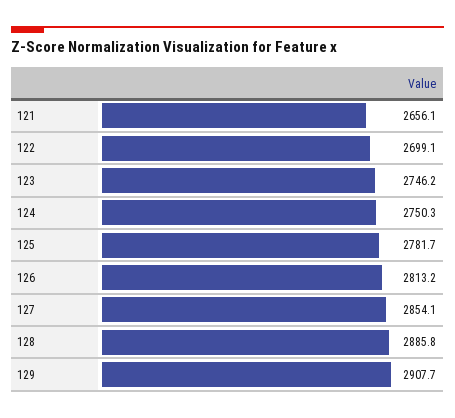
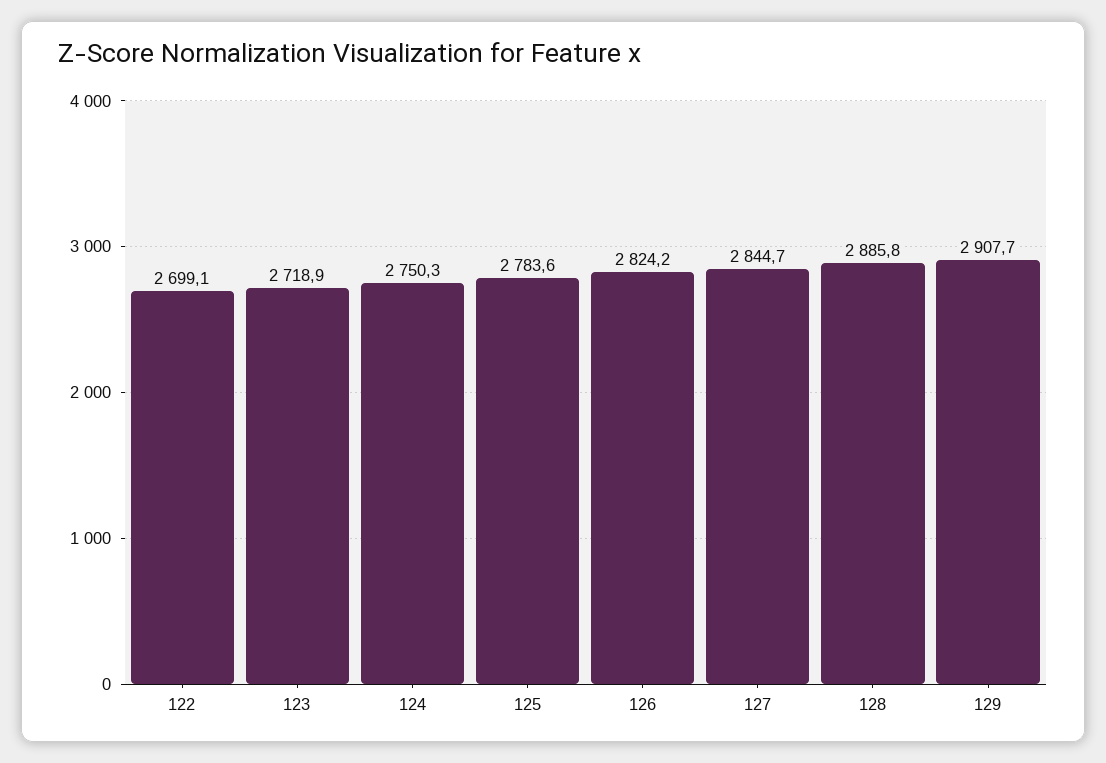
  {
-   "121": 2656.1,
    "122": 2699.1,
-   "123": 2746.2,
+   "123": 2718.9,
    "124": 2750.3,
-   "125": 2781.7,
+   "125": 2783.6,
-   "126": 2813.2,
+   "126": 2824.2,
-   "127": 2854.1,
+   "127": 2844.7,
    "128": 2885.8,
    "129": 2907.7
  }

